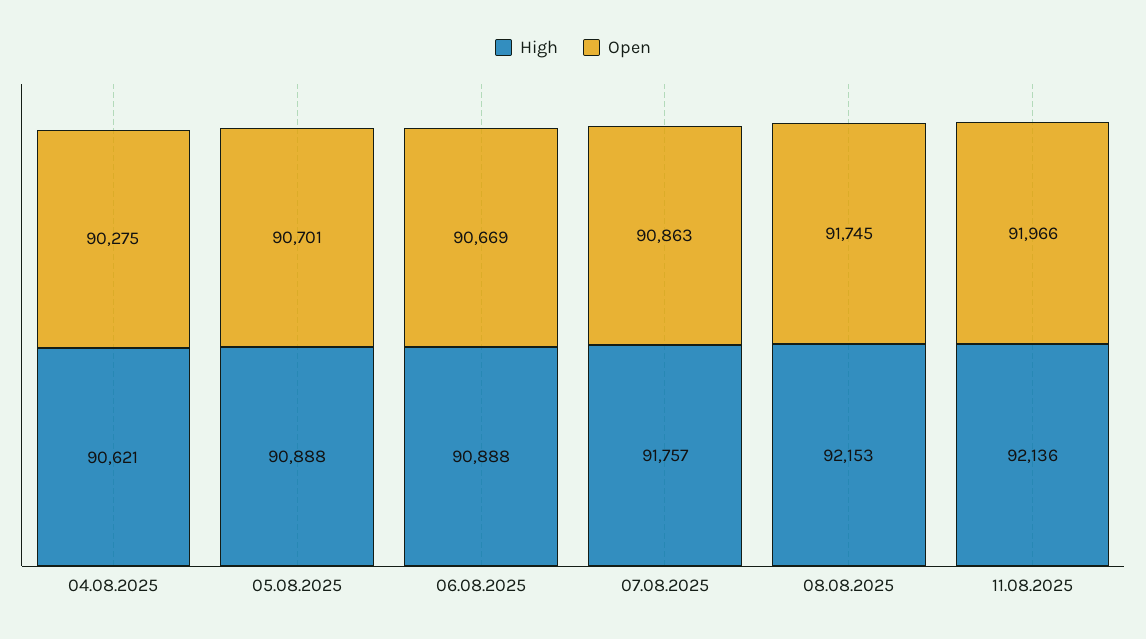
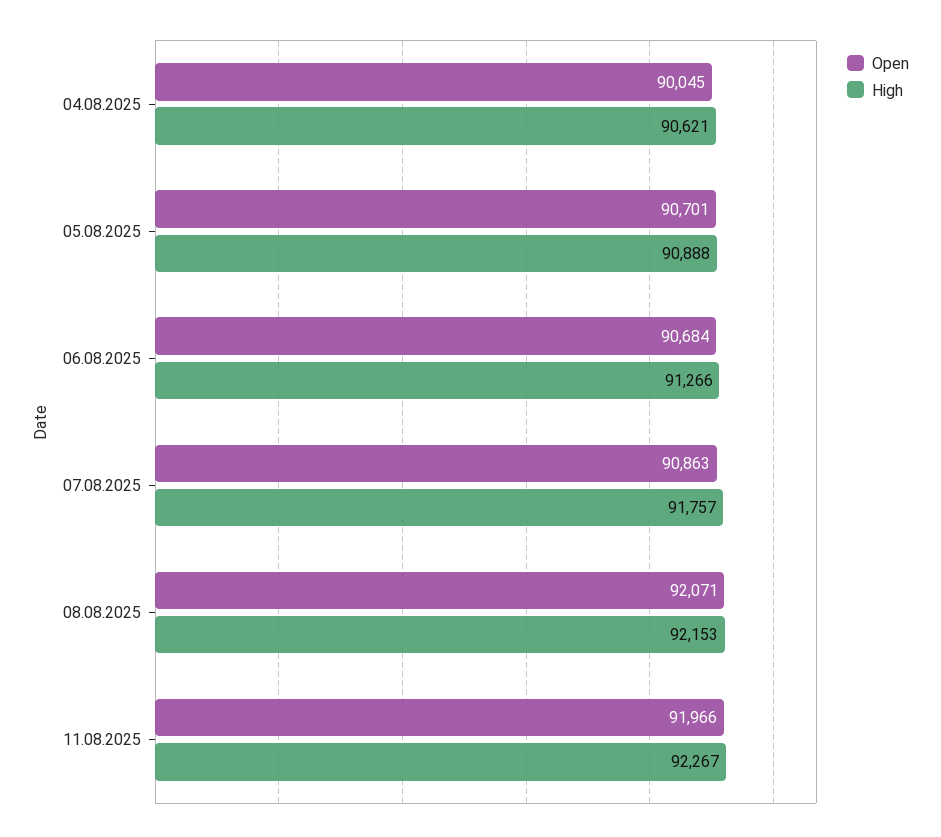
  {
    "High": {
      "04.08.2025": 90621,
      "05.08.2025": 90888,
-     "06.08.2025": 90888,
+     "06.08.2025": 91266,
      "07.08.2025": 91757,
      "08.08.2025": 92153,
-     "11.08.2025": 92136
+     "11.08.2025": 92267
    },
    "Open": {
-     "04.08.2025": 90275,
+     "04.08.2025": 90045,
      "05.08.2025": 90701,
-     "06.08.2025": 90669,
+     "06.08.2025": 90684,
      "07.08.2025": 90863,
-     "08.08.2025": 91745,
+     "08.08.2025": 92071,
      "11.08.2025": 91966
    }
  }

